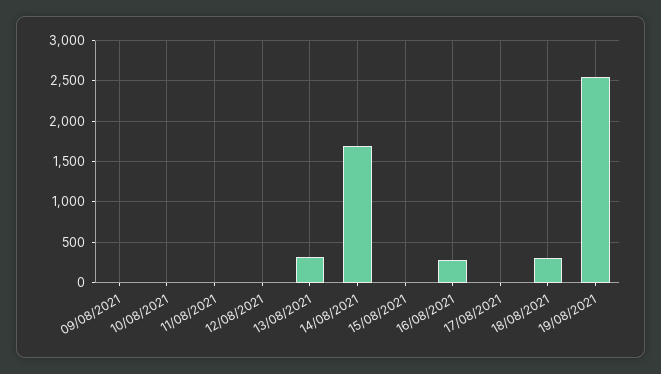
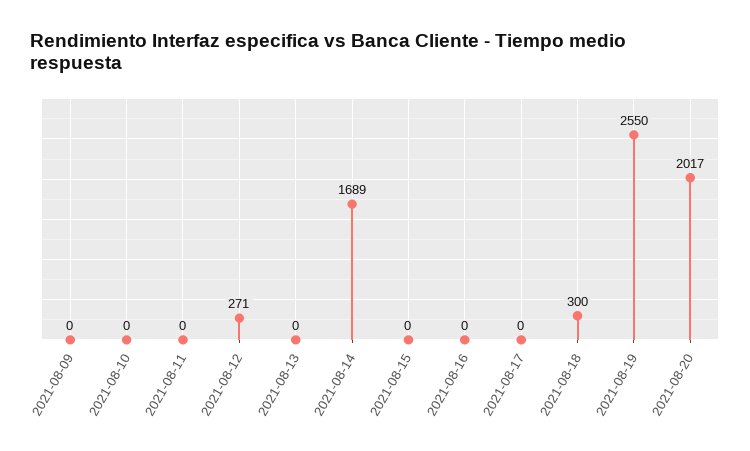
  {
    "09/08/2021": 0,
    "10/08/2021": 0,
    "11/08/2021": 0,
-   "12/08/2021": 0,
+   "12/08/2021": 271,
-   "13/08/2021": 300,
+   "13/08/2021": 0,
    "14/08/2021": 1689,
    "15/08/2021": 0,
-   "16/08/2021": 300,
+   "16/08/2021": 0,
    "17/08/2021": 0,
    "18/08/2021": 300,
-   "19/08/2021": 2550
+   "19/08/2021": 2550,
+   "2021-08-20": 2017
  }

